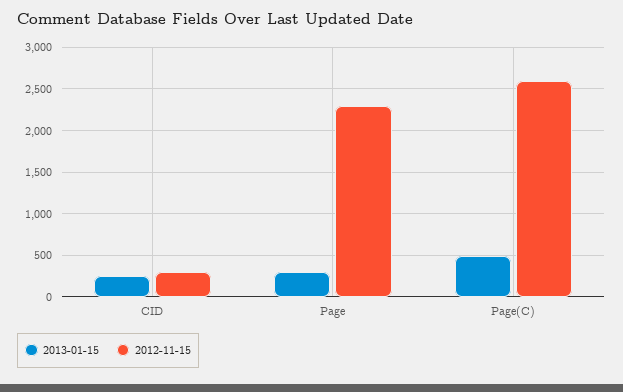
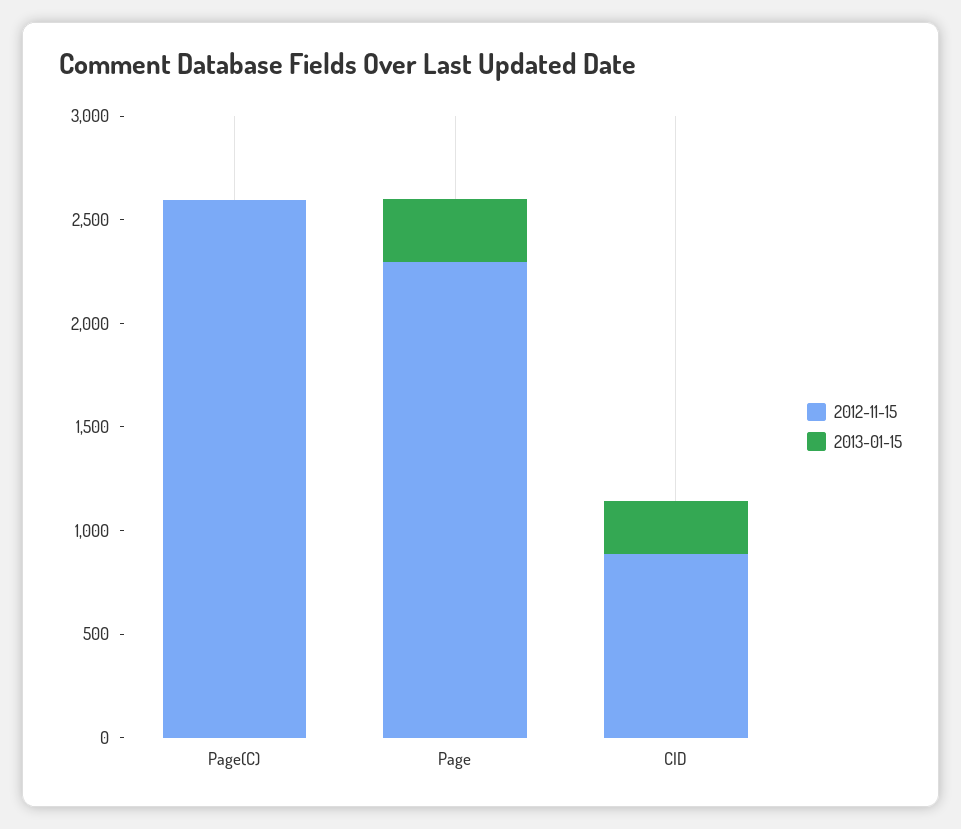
  {
    "2013-01-15": {
      "CID": 300,
      "Page": 300,
-     "Page(C)": 500
+     "Page(C)": 0
    },
    "2012-11-15": {
-     "CID": 300,
+     "CID": 900,
      "Page": 2300,
      "Page(C)": 2600
    }
  }

